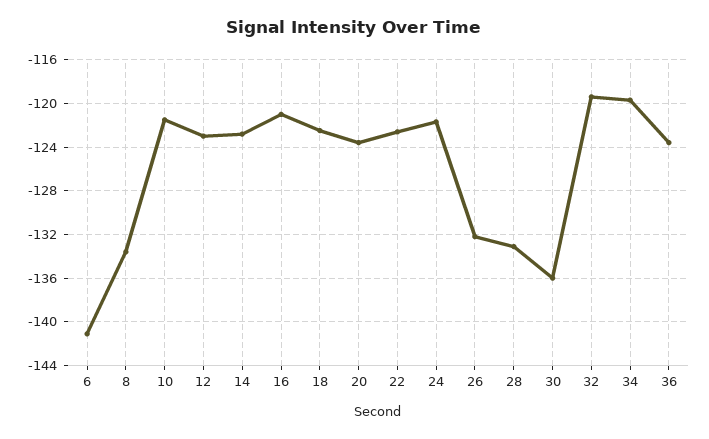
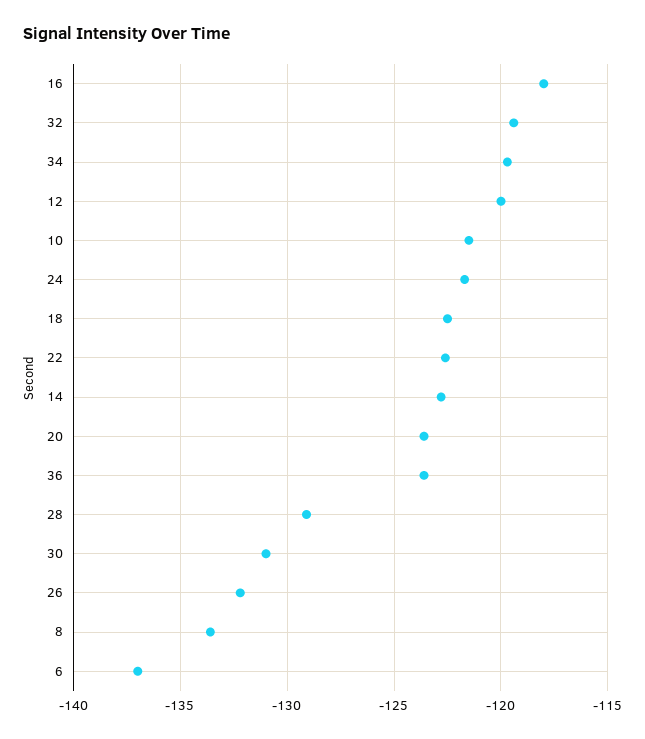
  {
-   "6": -141,
+   "6": -137,
    "8": -133.5,
    "10": -121.5,
-   "12": -123,
+   "12": -120,
    "14": -123,
-   "16": -121,
+   "16": -118,
    "18": -122.5,
    "20": -123.5,
    "22": -122.5,
    "24": -121.5,
    "26": -132,
-   "28": -133,
+   "28": -129,
-   "30": -136,
+   "30": -131,
    "32": -119.5,
    "34": -119.5,
    "36": -123.5
  }

